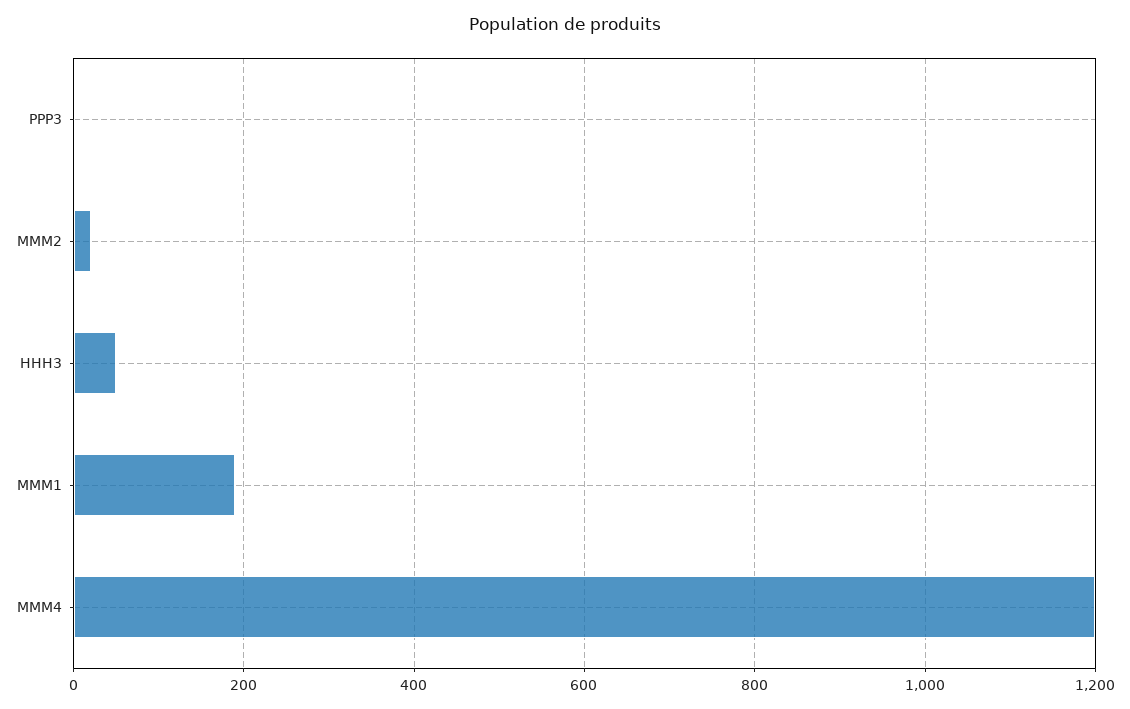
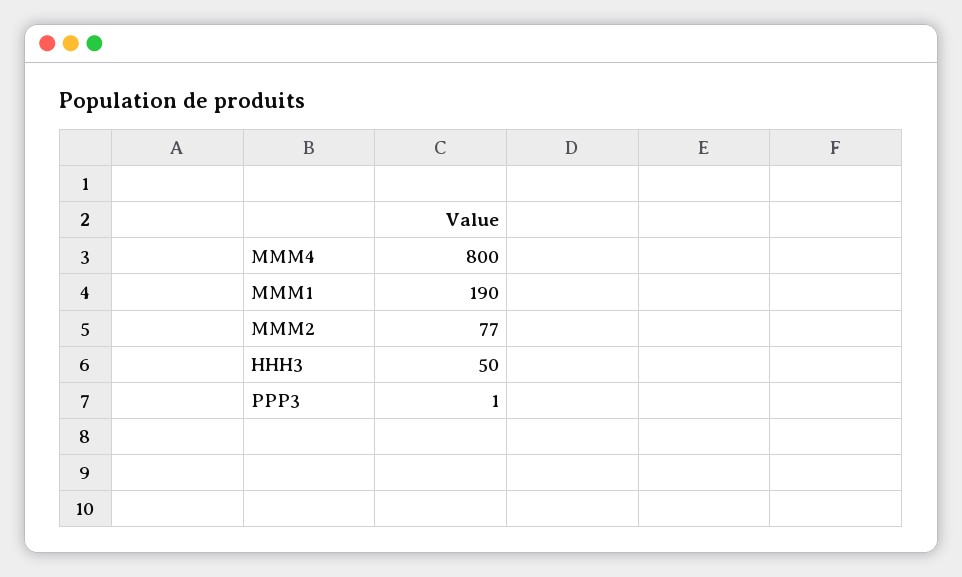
  {
    "PPP3": 1,
-   "MMM2": 20,
+   "MMM2": 77,
    "HHH3": 50,
    "MMM1": 190,
-   "MMM4": 1200
+   "MMM4": 800
  }

